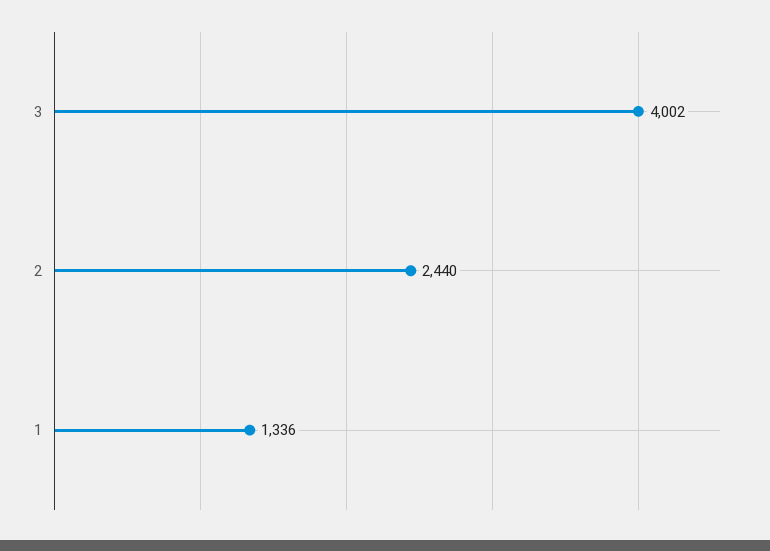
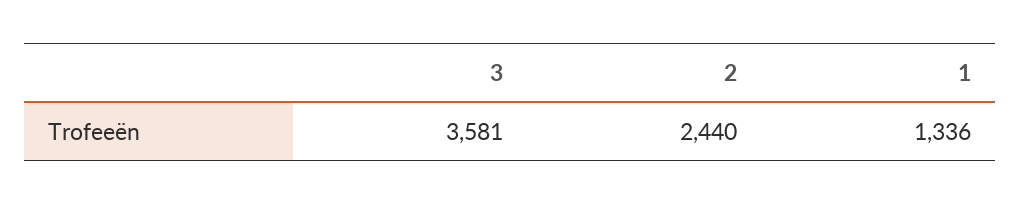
  {
-   "3": 4002,
+   "3": 3581,
    "2": 2440,
    "1": 1336
  }

